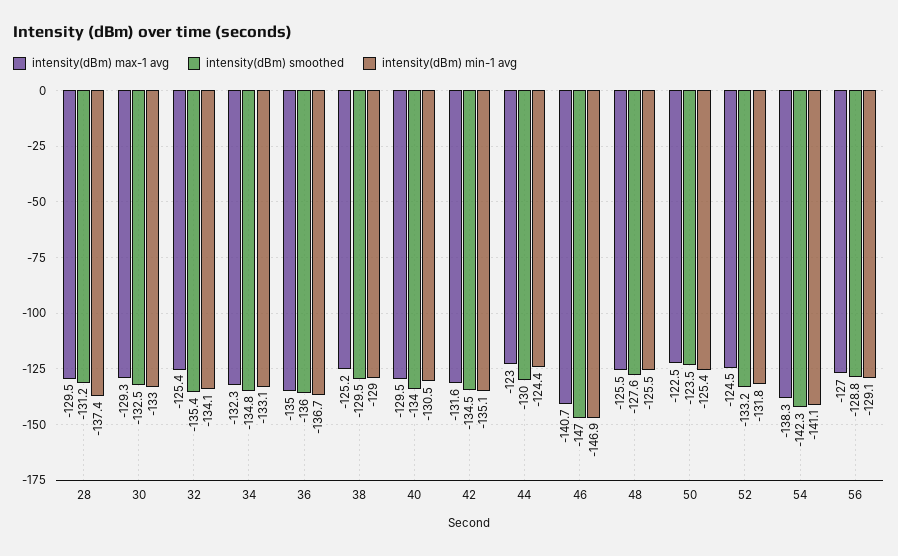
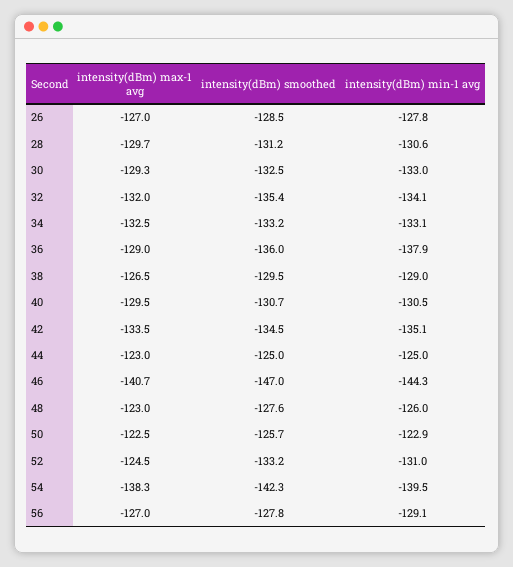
  {
    "intensity(dBm) max-1 avg": {
-     "28": -129.5,
+     "28": -129.7,
      "30": -129.3,
-     "32": -125.4,
+     "32": -132,
-     "34": -132.3,
+     "34": -132.5,
-     "36": -135,
+     "36": -129,
-     "38": -125.2,
+     "38": -126.5,
      "40": -129.5,
-     "42": -131.6,
+     "42": -133.5,
      "44": -123,
      "46": -140.7,
-     "48": -125.5,
+     "48": -123,
      "50": -122.5,
      "52": -124.5,
      "54": -138.3,
-     "56": -127
+     "56": -127,
+     "26": -127
    },
    "intensity(dBm) smoothed": {
      "28": -131.2,
      "30": -132.5,
      "32": -135.4,
-     "34": -134.8,
+     "34": -133.2,
      "36": -136,
      "38": -129.5,
-     "40": -134,
+     "40": -130.7,
      "42": -134.5,
-     "44": -130,
+     "44": -125,
      "46": -147,
      "48": -127.6,
-     "50": -123.5,
+     "50": -125.7,
      "52": -133.2,
      "54": -142.3,
-     "56": -128.8
+     "56": -127.8,
+     "26": -128.5
    },
    "intensity(dBm) min-1 avg": {
-     "28": -137.4,
+     "28": -130.6,
      "30": -133,
      "32": -134.1,
      "34": -133.1,
-     "36": -136.7,
+     "36": -137.9,
      "38": -129,
      "40": -130.5,
      "42": -135.1,
-     "44": -124.4,
+     "44": -125,
-     "46": -146.9,
+     "46": -144.3,
-     "48": -125.5,
+     "48": -126,
-     "50": -125.4,
+     "50": -122.9,
-     "52": -131.8,
+     "52": -131,
-     "54": -141.1,
+     "54": -139.5,
-     "56": -129.1
+     "56": -129.1,
+     "26": -127.8
    }
  }

